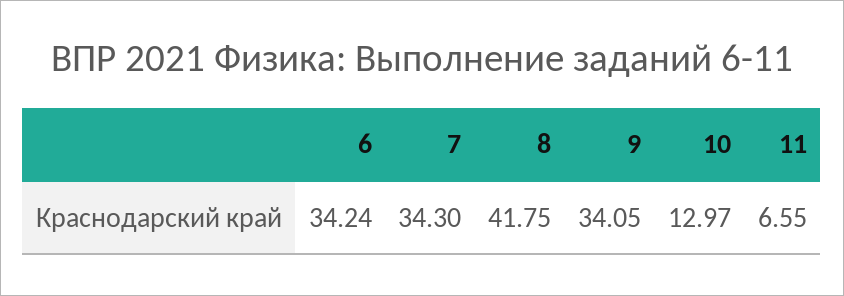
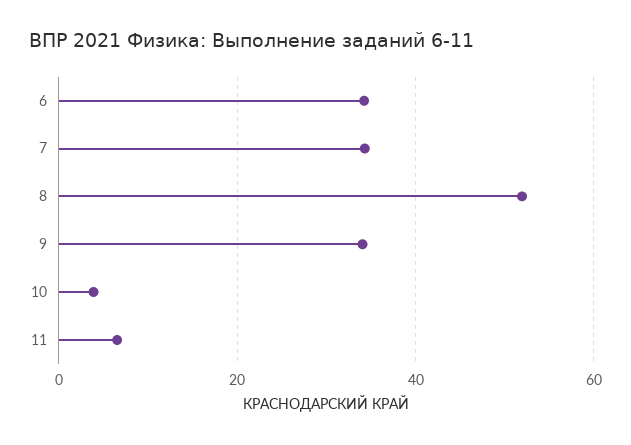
  {
    "6": 34.24,
    "7": 34.3,
-   "8": 41.75,
+   "8": 52,
    "9": 34.05,
-   "10": 12.97,
+   "10": 4,
    "11": 6.55
  }

